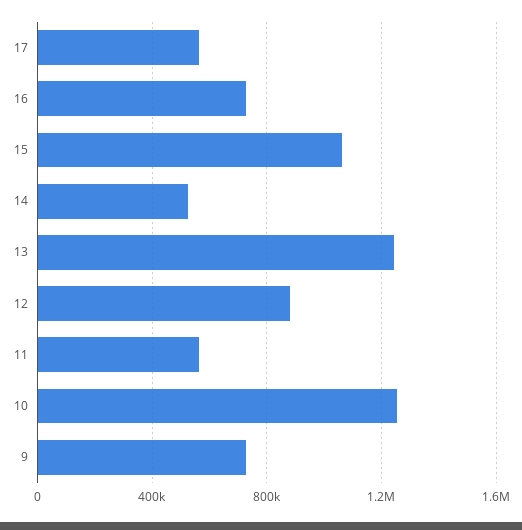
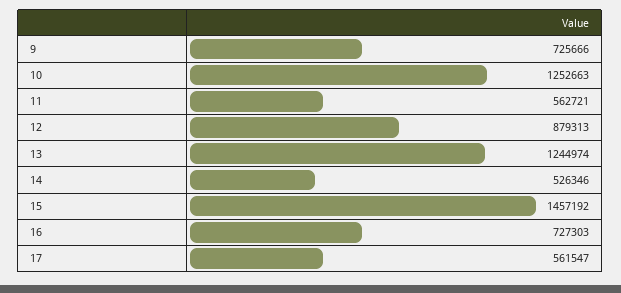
  {
    "17": 561547,
    "16": 727303,
-   "15": 1050000,
+   "15": 1457192,
    "14": 526346,
    "13": 1244974,
    "12": 879313,
    "11": 562721,
    "10": 1252663,
    "9": 725666
  }

